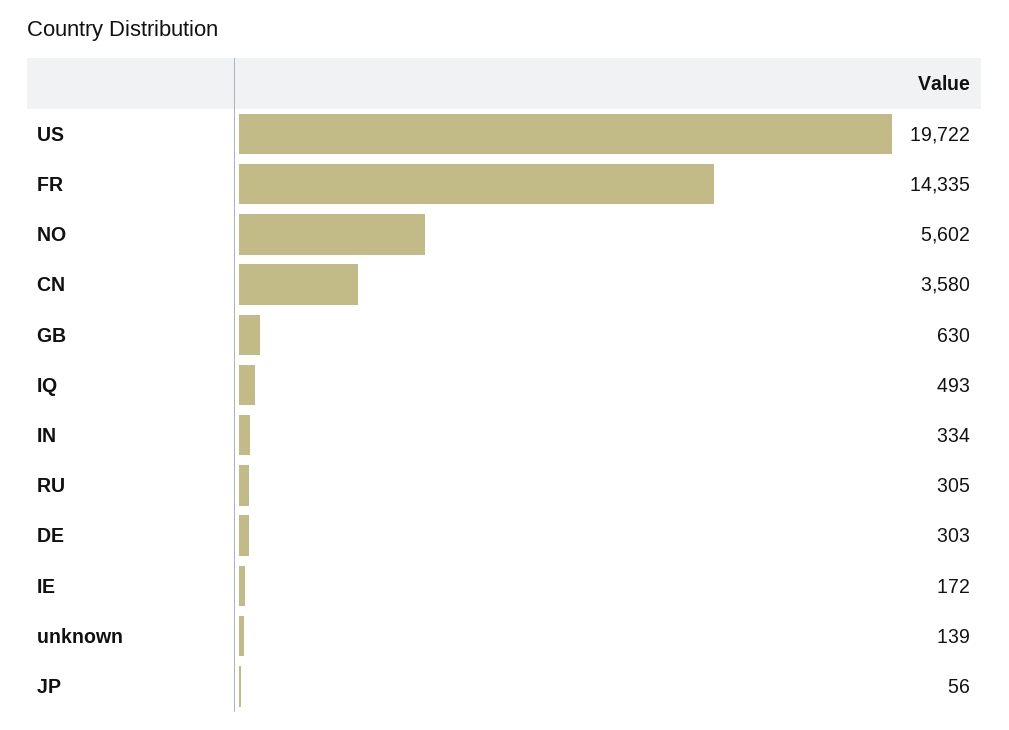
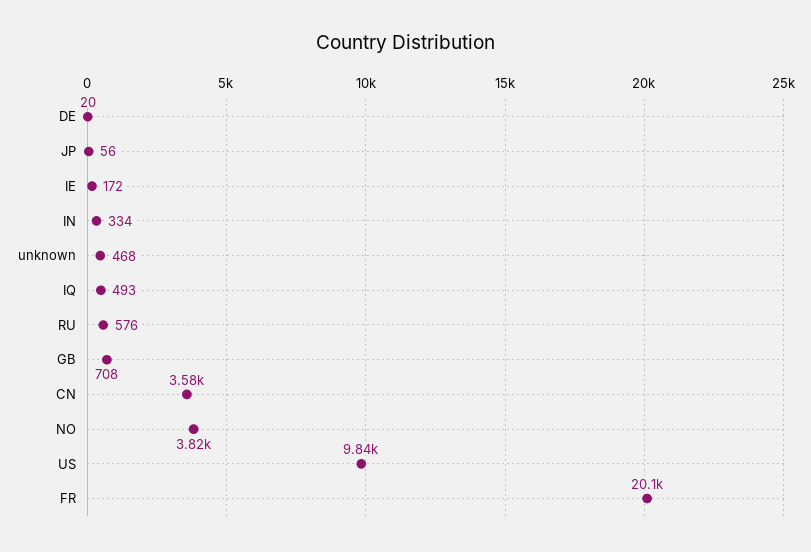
  {
-   "US": 19722,
+   "US": 9840,
-   "FR": 14335,
+   "FR": 20100,
-   "NO": 5602,
+   "NO": 3820,
    "CN": 3580,
-   "GB": 630,
+   "GB": 708,
    "IQ": 493,
    "IN": 334,
-   "RU": 305,
+   "RU": 576,
-   "DE": 303,
+   "DE": 20,
    "IE": 172,
-   "unknown": 139,
+   "unknown": 468,
    "JP": 56
  }

